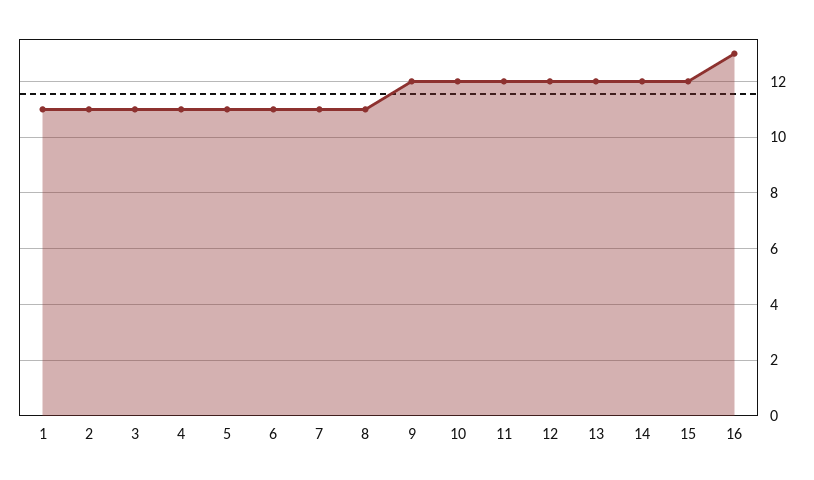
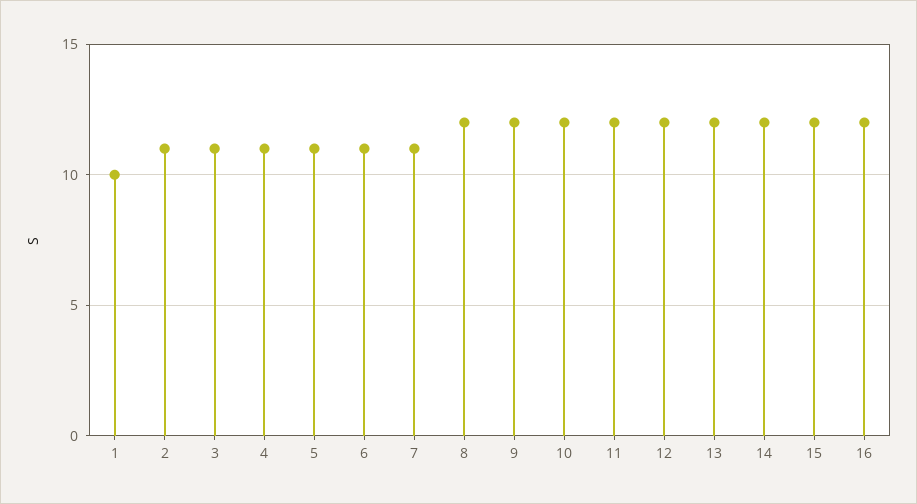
  {
-   "1": 11,
+   "1": 10,
    "2": 11,
    "3": 11,
    "4": 11,
    "5": 11,
    "6": 11,
    "7": 11,
-   "8": 11,
+   "8": 12,
    "9": 12,
    "10": 12,
    "11": 12,
    "12": 12,
    "13": 12,
    "14": 12,
    "15": 12,
-   "16": 13
+   "16": 12
  }

